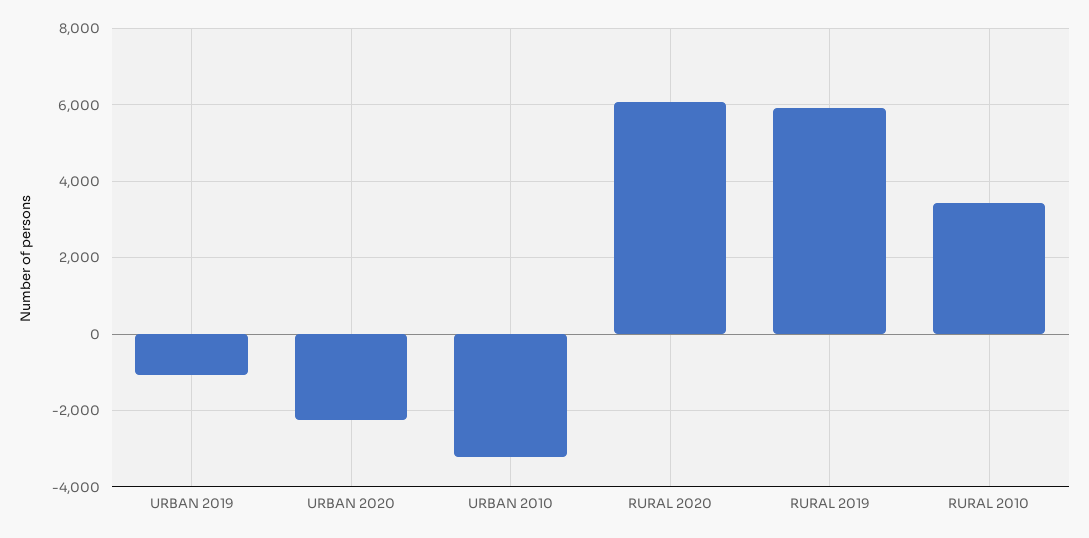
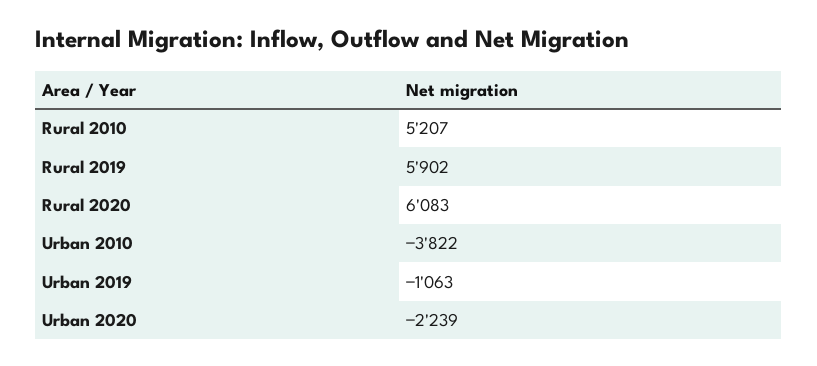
  {
    "URBAN 2019": -1063,
    "URBAN 2020": -2239,
-   "URBAN 2010": -3200,
+   "URBAN 2010": -3822,
    "RURAL 2020": 6083,
    "RURAL 2019": 5902,
-   "RURAL 2010": 3400
+   "RURAL 2010": 5207
  }

